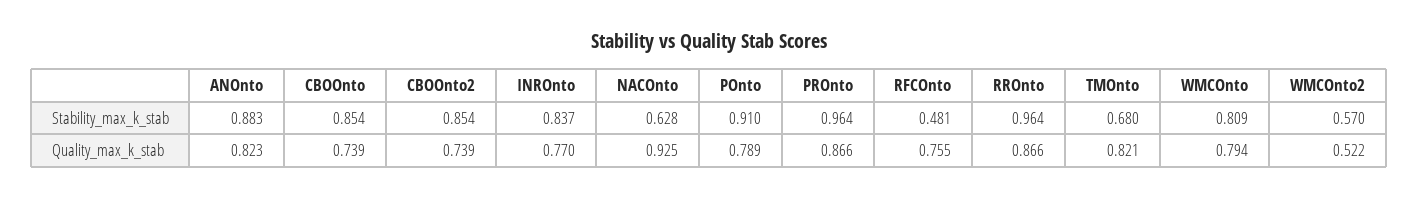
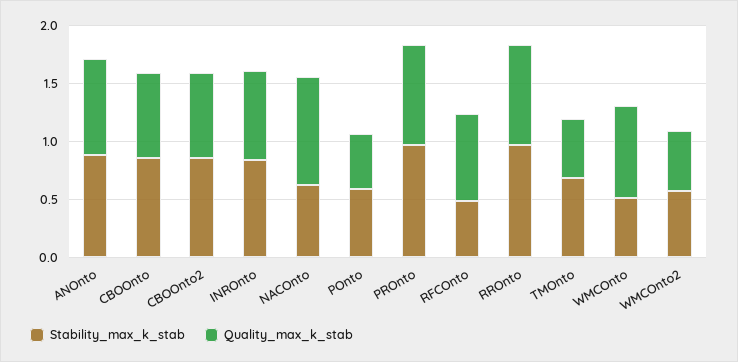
  {
    "Stability_max_k_stab": {
      "ANOnto": 0.883,
      "CBOOnto": 0.854,
      "CBOOnto2": 0.854,
      "INROnto": 0.837,
      "NACOnto": 0.628,
-     "POnto": 0.91,
+     "POnto": 0.6,
      "PROnto": 0.964,
      "RFCOnto": 0.481,
      "RROnto": 0.964,
      "TMOnto": 0.68,
-     "WMCOnto": 0.809,
+     "WMCOnto": 0.5,
      "WMCOnto2": 0.57
    },
    "Quality_max_k_stab": {
      "ANOnto": 0.823,
      "CBOOnto": 0.739,
      "CBOOnto2": 0.739,
      "INROnto": 0.77,
      "NACOnto": 0.925,
-     "POnto": 0.789,
+     "POnto": 0.5,
      "PROnto": 0.866,
      "RFCOnto": 0.755,
      "RROnto": 0.866,
-     "TMOnto": 0.821,
+     "TMOnto": 0.5,
      "WMCOnto": 0.794,
      "WMCOnto2": 0.522
    }
  }

